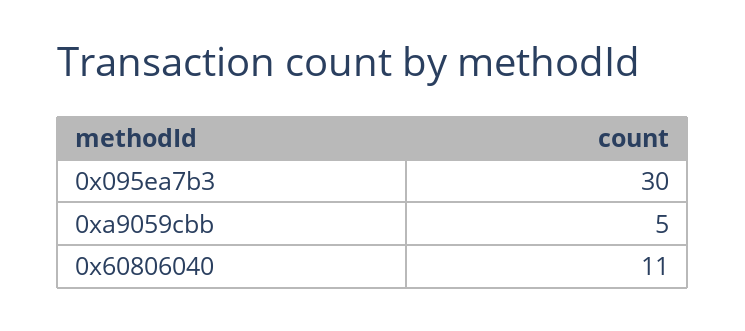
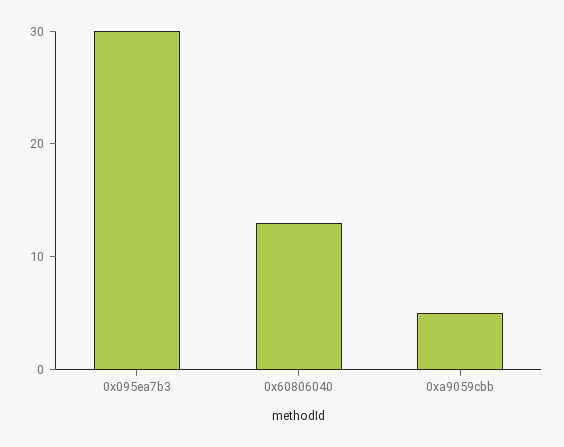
  {
    "0x095ea7b3": 30,
    "0xa9059cbb": 5,
-   "0x60806040": 11
+   "0x60806040": 13
  }

